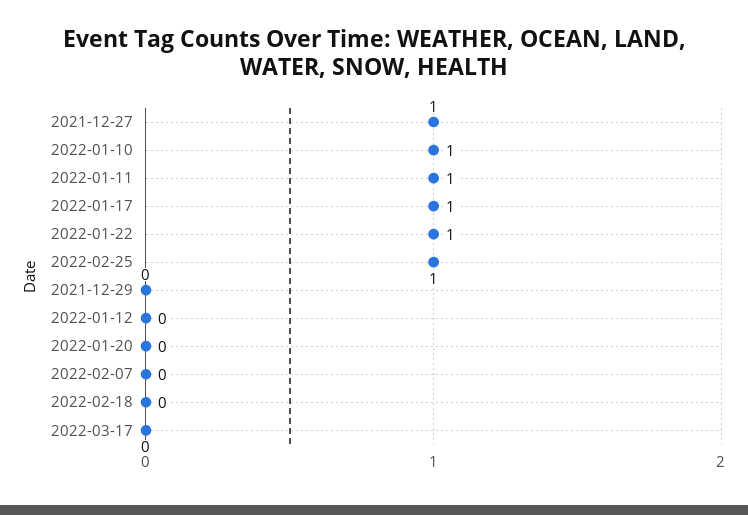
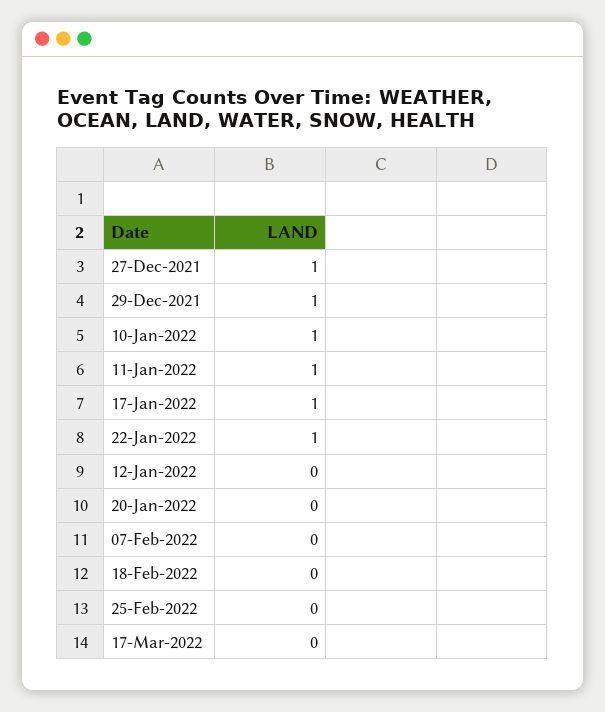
  {
    "2021-12-27": 1,
    "2022-01-10": 1,
    "2022-01-11": 1,
    "2022-01-17": 1,
    "2022-01-22": 1,
-   "2022-02-25": 1,
+   "2022-02-25": 0,
-   "2021-12-29": 0,
+   "2021-12-29": 1,
    "2022-01-12": 0,
    "2022-01-20": 0,
    "2022-02-07": 0,
    "2022-02-18": 0,
    "2022-03-17": 0
  }

